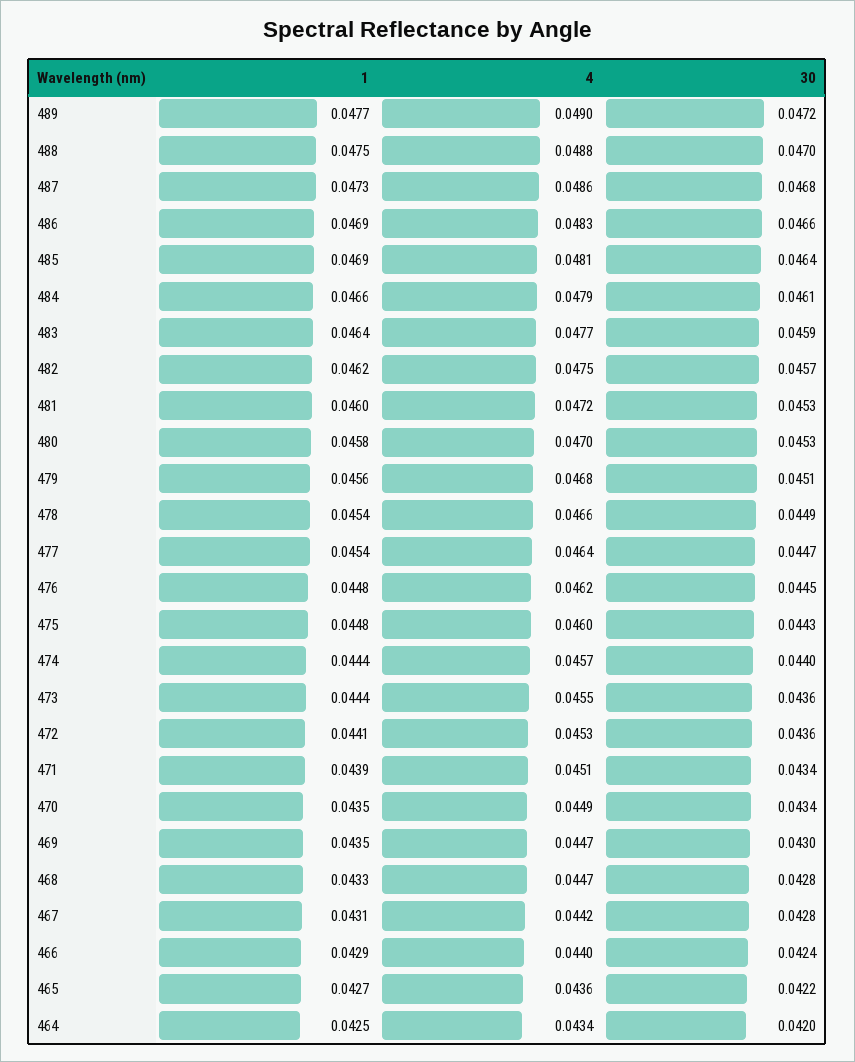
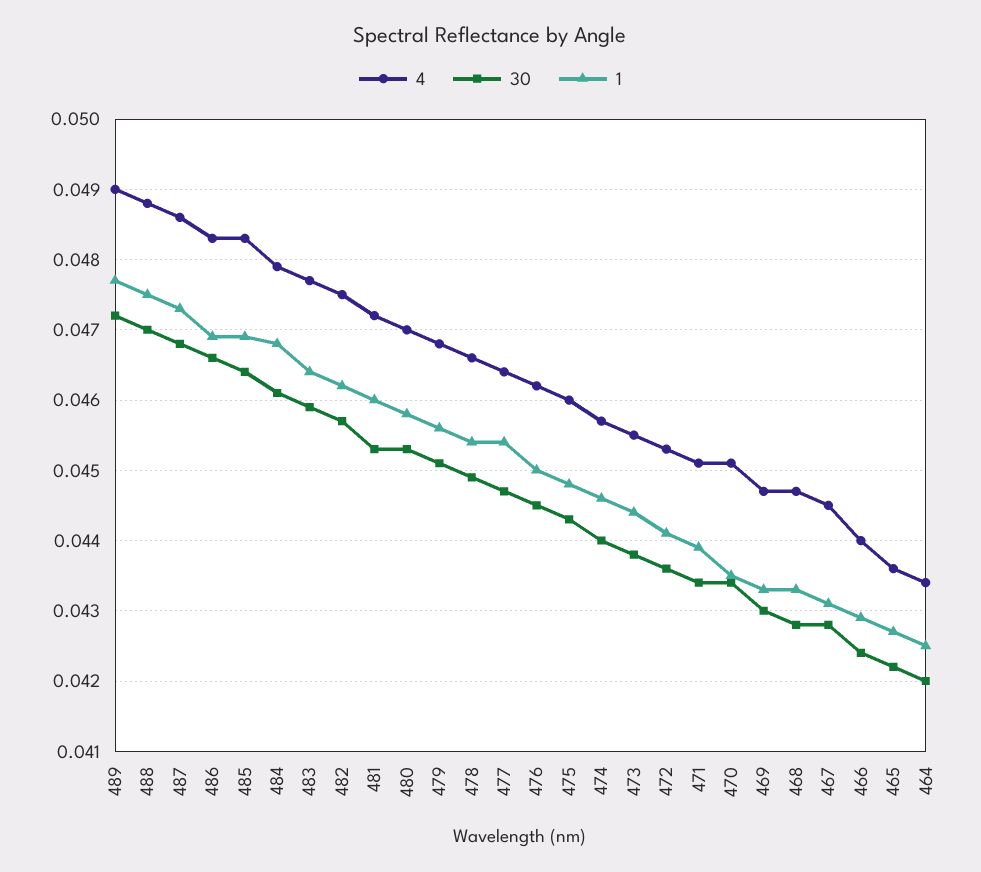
  {
    "1": {
      "489": 0.0477,
      "488": 0.0475,
      "487": 0.0473,
      "486": 0.0469,
      "485": 0.0469,
-     "484": 0.0466,
+     "484": 0.0468,
      "483": 0.0464,
      "482": 0.0462,
      "481": 0.046,
      "480": 0.0458,
      "479": 0.0456,
      "478": 0.0454,
      "477": 0.0454,
-     "476": 0.0448,
+     "476": 0.045,
      "475": 0.0448,
-     "474": 0.0444,
+     "474": 0.0446,
      "473": 0.0444,
      "472": 0.0441,
      "471": 0.0439,
      "470": 0.0435,
-     "469": 0.0435,
+     "469": 0.0433,
      "468": 0.0433,
      "467": 0.0431,
      "466": 0.0429,
      "465": 0.0427,
      "464": 0.0425
    },
    "4": {
      "489": 0.049,
      "488": 0.0488,
      "487": 0.0486,
      "486": 0.0483,
-     "485": 0.0481,
+     "485": 0.0483,
      "484": 0.0479,
      "483": 0.0477,
      "482": 0.0475,
      "481": 0.0472,
      "480": 0.047,
      "479": 0.0468,
      "478": 0.0466,
      "477": 0.0464,
      "476": 0.0462,
      "475": 0.046,
      "474": 0.0457,
      "473": 0.0455,
      "472": 0.0453,
      "471": 0.0451,
-     "470": 0.0449,
+     "470": 0.0451,
      "469": 0.0447,
      "468": 0.0447,
-     "467": 0.0442,
+     "467": 0.0445,
      "466": 0.044,
      "465": 0.0436,
      "464": 0.0434
    },
    "30": {
      "489": 0.0472,
      "488": 0.047,
      "487": 0.0468,
      "486": 0.0466,
      "485": 0.0464,
      "484": 0.0461,
      "483": 0.0459,
      "482": 0.0457,
      "481": 0.0453,
      "480": 0.0453,
      "479": 0.0451,
      "478": 0.0449,
      "477": 0.0447,
      "476": 0.0445,
      "475": 0.0443,
      "474": 0.044,
-     "473": 0.0436,
+     "473": 0.0438,
      "472": 0.0436,
      "471": 0.0434,
      "470": 0.0434,
      "469": 0.043,
      "468": 0.0428,
      "467": 0.0428,
      "466": 0.0424,
      "465": 0.0422,
      "464": 0.042
    }
  }

